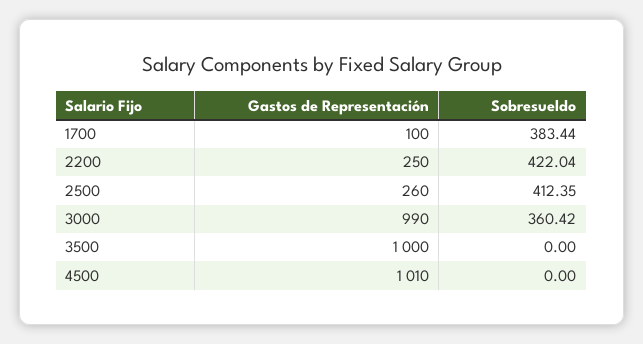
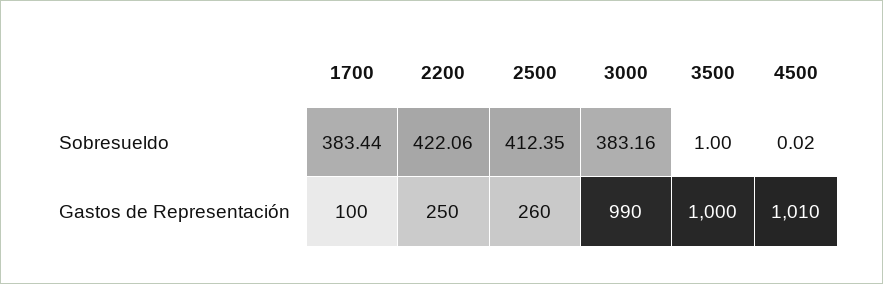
  {
    "Gastos de Representación": {
      "1700": 100,
      "2200": 250,
      "2500": 260,
      "3000": 990,
      "3500": 1000,
      "4500": 1010
    },
    "Sobresueldo": {
      "1700": 383.44,
-     "2200": 422.04,
+     "2200": 422.06,
      "2500": 412.35,
-     "3000": 360.42,
+     "3000": 383.16,
-     "3500": 0,
+     "3500": 1,
-     "4500": 0
+     "4500": 0.02
    }
  }

